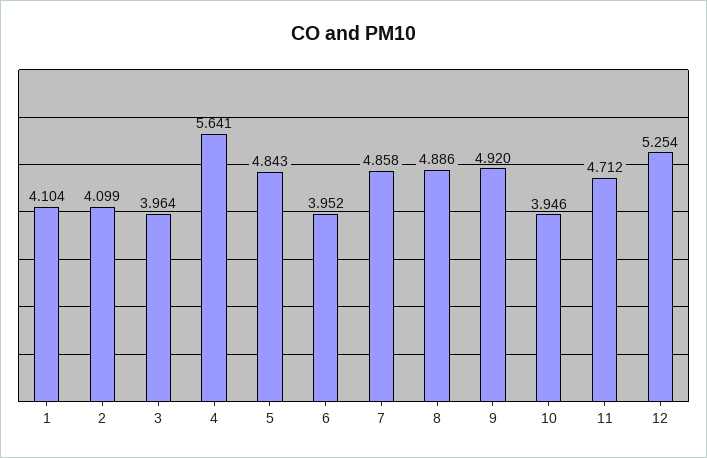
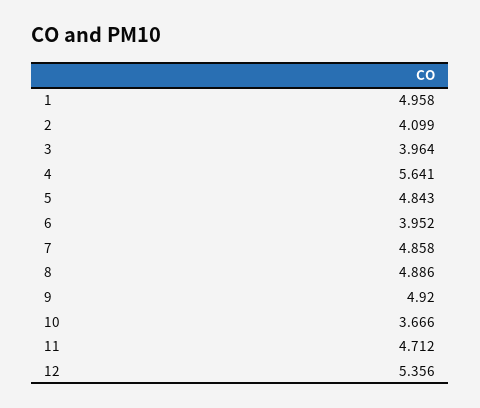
  {
-   "1": 4.104,
+   "1": 4.958,
    "2": 4.099,
    "3": 3.964,
    "4": 5.641,
    "5": 4.843,
    "6": 3.952,
    "7": 4.858,
    "8": 4.886,
    "9": 4.92,
-   "10": 3.946,
+   "10": 3.666,
    "11": 4.712,
-   "12": 5.254
+   "12": 5.356
  }

